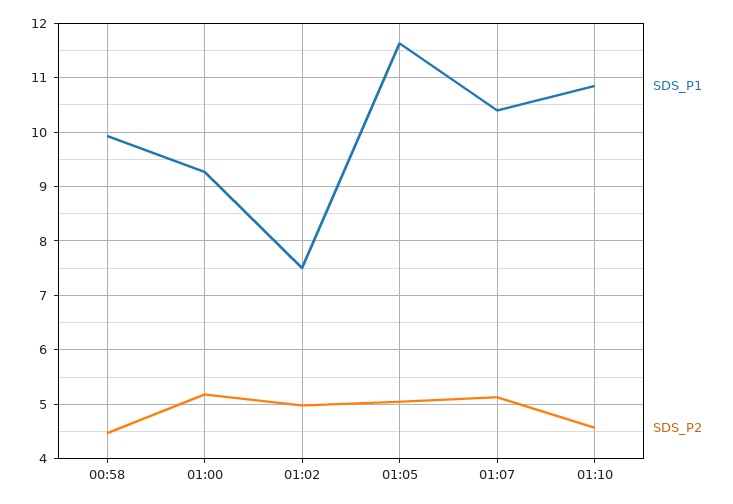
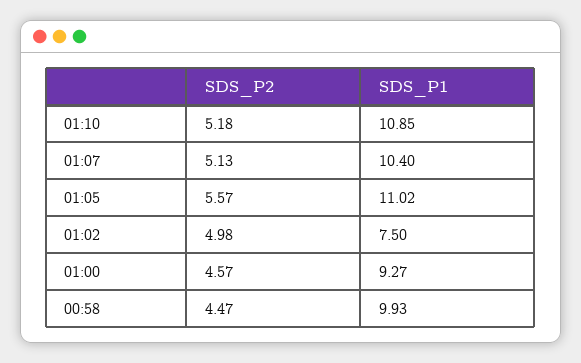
  {
    "SDS_P1": {
      "00:58": 9.93,
      "01:00": 9.27,
      "01:02": 7.5,
-     "01:05": 11.6,
+     "01:05": 11.02,
      "01:07": 10.4,
      "01:10": 10.85
    },
    "SDS_P2": {
      "00:58": 4.47,
-     "01:00": 5.2,
+     "01:00": 4.57,
      "01:02": 4.98,
-     "01:05": 5,
+     "01:05": 5.57,
      "01:07": 5.13,
-     "01:10": 4.6
+     "01:10": 5.18
    }
  }

